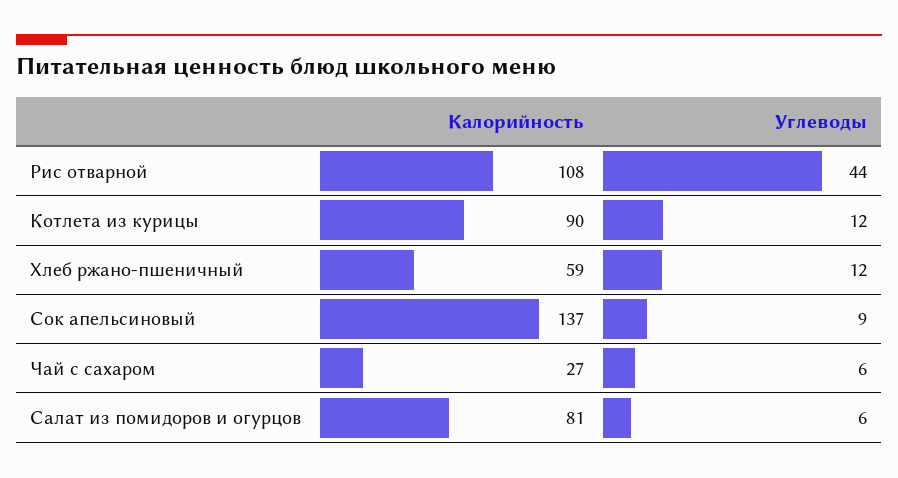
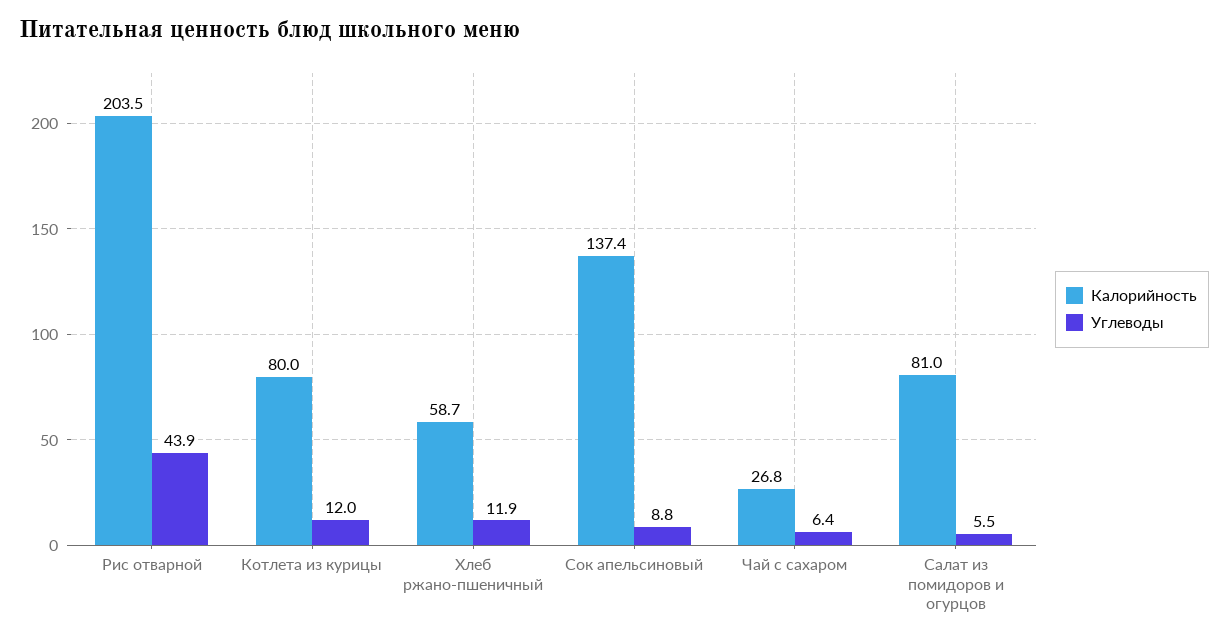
  {
    "Калорийность": {
-     "Рис отварной": 108,
+     "Рис отварной": 203.5,
-     "Котлета из курицы": 90,
+     "Котлета из курицы": 80,
      "Хлеб ржано-пшеничный": 58.7,
      "Сок апельсиновый": 137.4,
      "Чай с сахаром": 26.8,
      "Салат из помидоров и огурцов": 81
    },
    "Углеводы": {
      "Рис отварной": 43.9,
      "Котлета из курицы": 12,
      "Хлеб ржано-пшеничный": 11.9,
      "Сок апельсиновый": 8.8,
      "Чай с сахаром": 6.4,
      "Салат из помидоров и огурцов": 5.5
    }
  }

